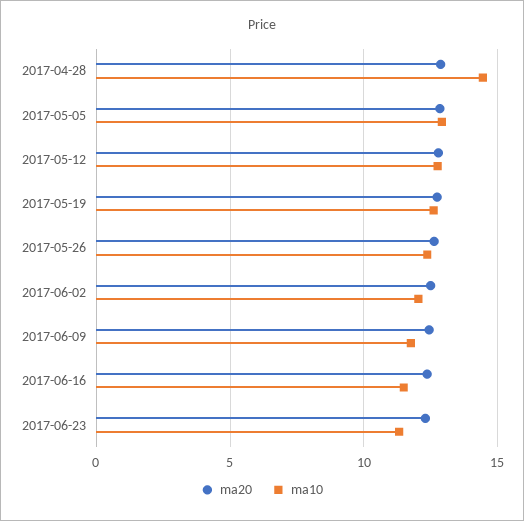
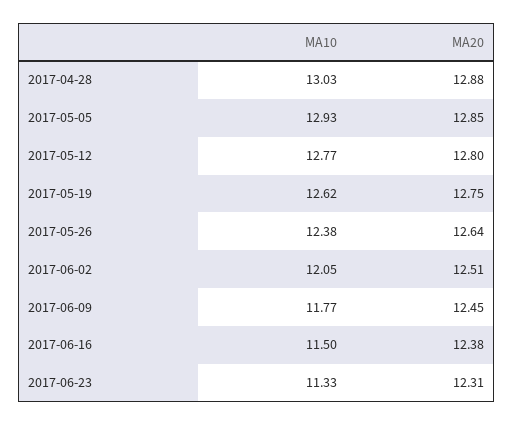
  {
    "ma20": {
      "2017-04-28": 12.88,
      "2017-05-05": 12.85,
      "2017-05-12": 12.8,
      "2017-05-19": 12.75,
      "2017-05-26": 12.64,
      "2017-06-02": 12.51,
      "2017-06-09": 12.45,
      "2017-06-16": 12.38,
      "2017-06-23": 12.31
    },
    "ma10": {
-     "2017-04-28": 14.5,
+     "2017-04-28": 13.03,
      "2017-05-05": 12.93,
      "2017-05-12": 12.77,
      "2017-05-19": 12.62,
      "2017-05-26": 12.38,
      "2017-06-02": 12.05,
      "2017-06-09": 11.77,
      "2017-06-16": 11.5,
      "2017-06-23": 11.33
    }
  }

